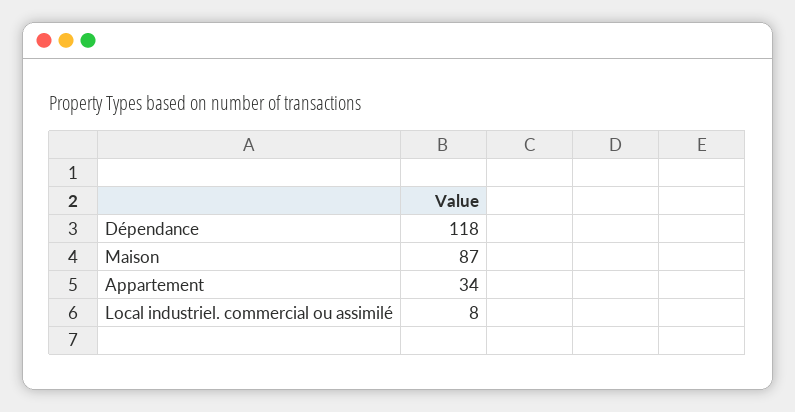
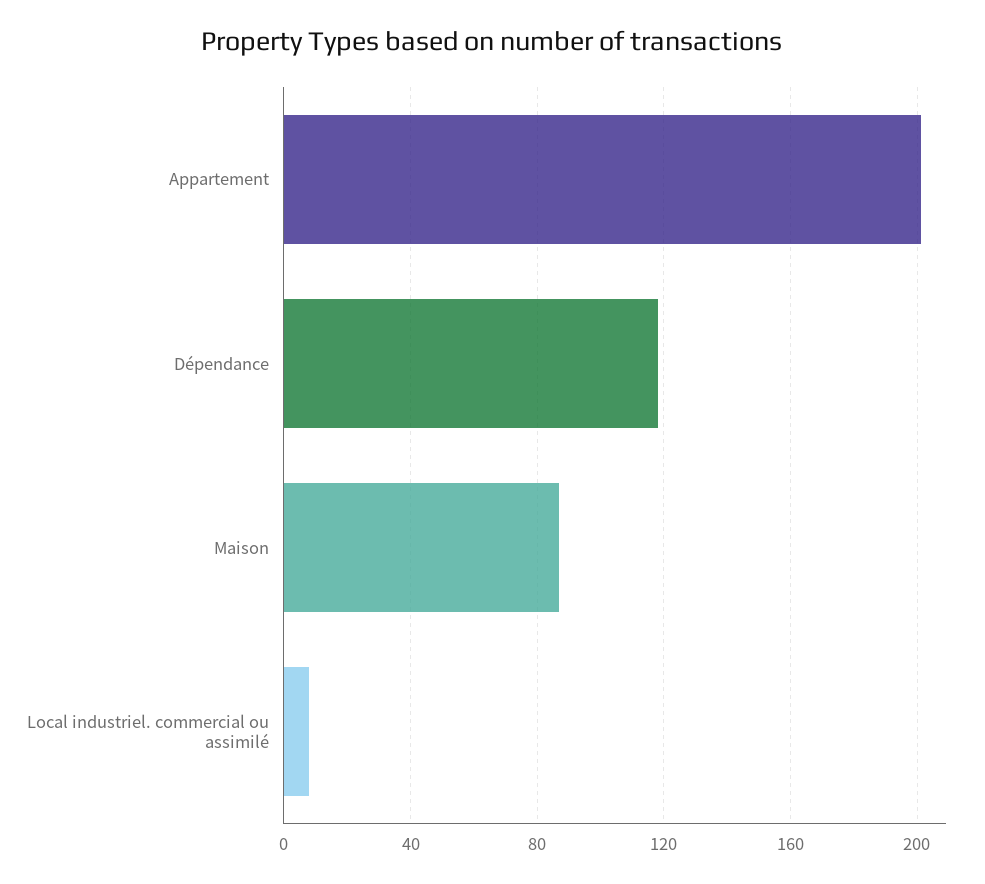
  {
    "Dépendance": 118,
    "Maison": 87,
-   "Appartement": 34,
+   "Appartement": 200,
    "Local industriel. commercial ou assimilé": 8
  }

